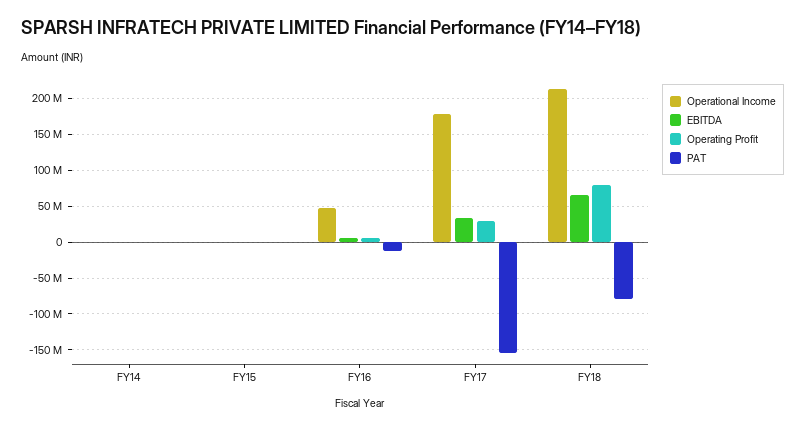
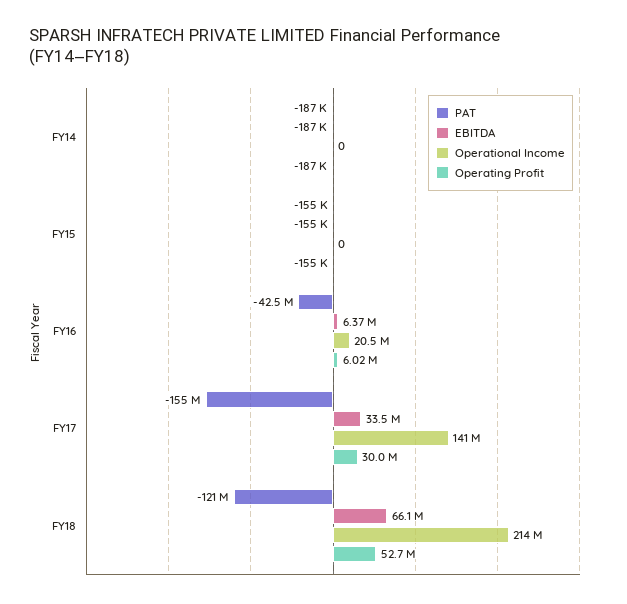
  {
    "Operational Income": {
      "FY14": 0,
      "FY15": 0,
-     "FY16": 50000000,
+     "FY16": 20500000,
-     "FY17": 180000000,
+     "FY17": 141000000,
      "FY18": 214000000
    },
    "EBITDA": {
      "FY14": -187000,
      "FY15": -155000,
      "FY16": 6370000,
      "FY17": 33500000,
      "FY18": 66100000
    },
    "Operating Profit": {
      "FY14": -187000,
      "FY15": -155000,
      "FY16": 6020000,
      "FY17": 30000000,
-     "FY18": 80000000
+     "FY18": 52700000
    },
    "PAT": {
      "FY14": -187000,
      "FY15": -155000,
-     "FY16": -10000000,
+     "FY16": -42500000,
      "FY17": -155000000,
-     "FY18": -80000000
+     "FY18": -121000000
    }
  }

